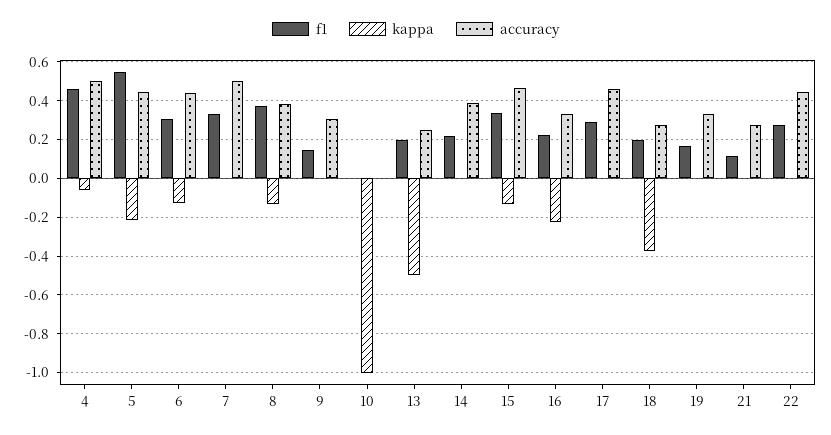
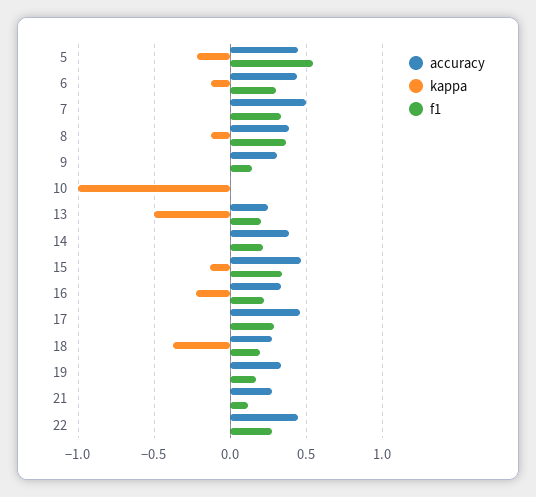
  {
    "f1": {
-     "4": 0.45,
      "5": 0.55,
      "6": 0.3,
      "7": 0.35,
      "8": 0.35,
      "9": 0.15,
      "10": 0,
      "13": 0.2,
      "14": 0.2,
      "15": 0.35,
      "16": 0.2,
      "17": 0.3,
      "18": 0.2,
      "19": 0.15,
      "21": 0.1,
      "22": 0.25
    },
    "kappa": {
-     "4": -0.05,
      "5": -0.2,
      "6": -0.15,
      "7": 0,
      "8": -0.15,
      "9": 0,
      "10": -1,
      "13": -0.5,
      "14": 0,
      "15": -0.15,
      "16": -0.25,
      "17": 0,
      "18": -0.4,
      "19": 0,
      "21": 0,
      "22": 0
    },
    "accuracy": {
-     "4": 0.5,
      "5": 0.45,
      "6": 0.45,
      "7": 0.5,
      "8": 0.4,
      "9": 0.3,
      "10": 0,
      "13": 0.25,
      "14": 0.4,
      "15": 0.45,
      "16": 0.35,
      "17": 0.45,
      "18": 0.25,
      "19": 0.35,
      "21": 0.25,
      "22": 0.45
    }
  }

